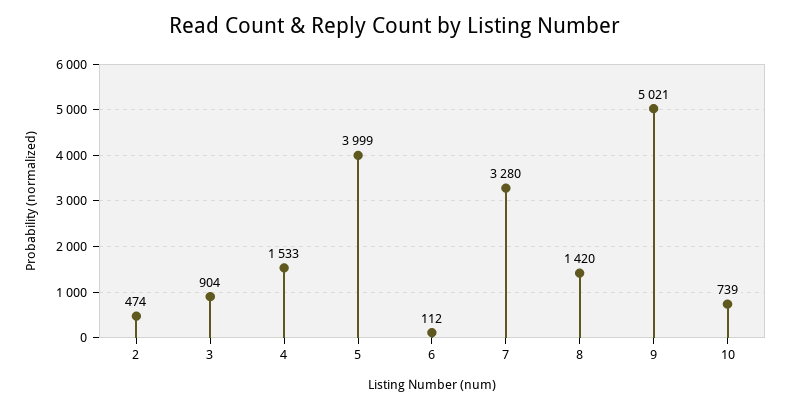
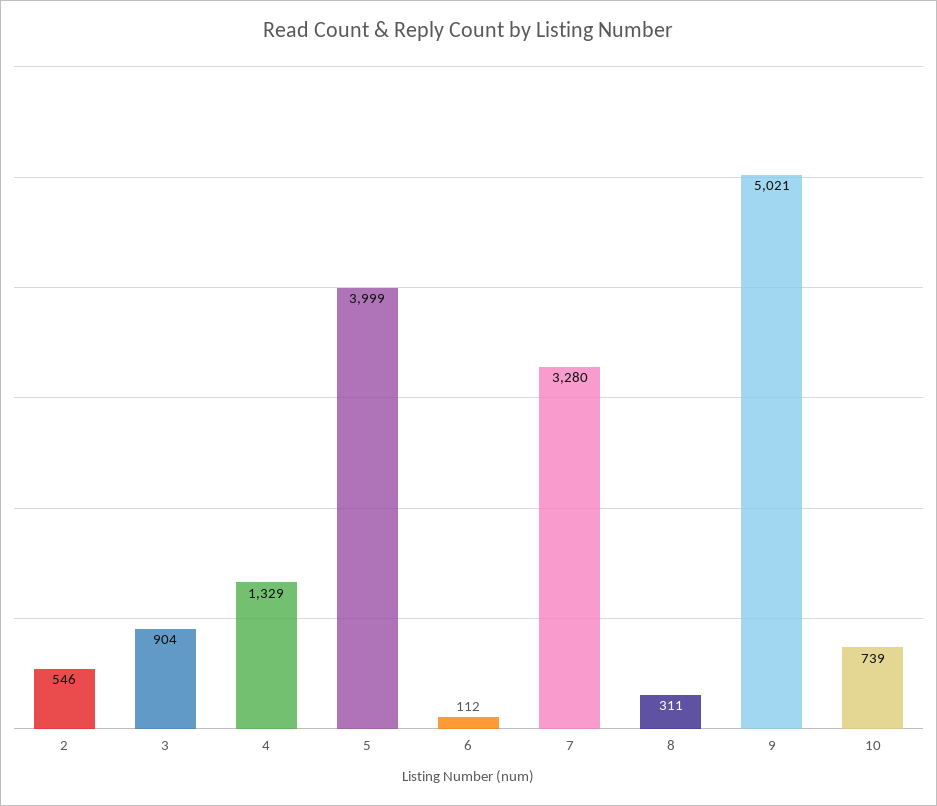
  {
-   "2": 474,
+   "2": 546,
    "3": 904,
-   "4": 1533,
+   "4": 1329,
    "5": 3999,
    "6": 112,
    "7": 3280,
-   "8": 1420,
+   "8": 311,
    "9": 5021,
    "10": 739
  }

